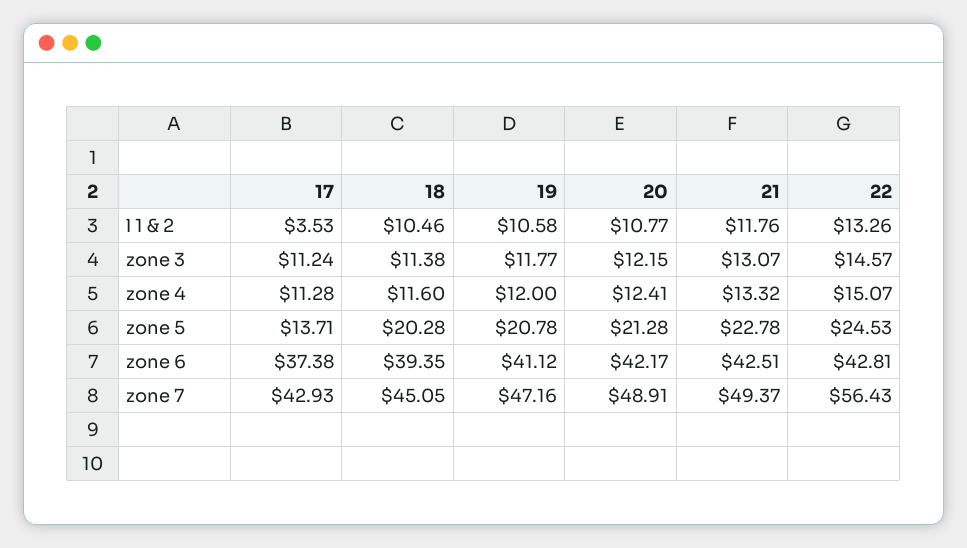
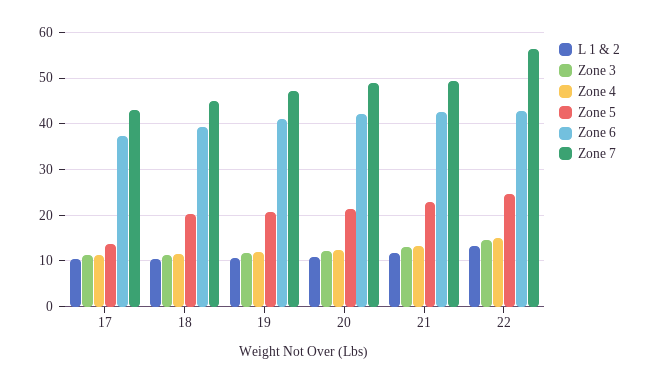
  {
    "l 1 & 2": {
-     "17": 3.53,
+     "17": 10,
      "18": 10.46,
      "19": 10.58,
      "20": 10.77,
      "21": 11.76,
      "22": 13.26
    },
    "zone 3": {
      "17": 11.24,
      "18": 11.38,
      "19": 11.77,
      "20": 12.15,
      "21": 13.07,
      "22": 14.57
    },
    "zone 4": {
      "17": 11.28,
      "18": 11.6,
      "19": 12,
      "20": 12.41,
      "21": 13.32,
      "22": 15.07
    },
    "zone 5": {
      "17": 13.71,
      "18": 20.28,
      "19": 20.78,
      "20": 21.28,
      "21": 22.78,
      "22": 24.53
    },
    "zone 6": {
      "17": 37.38,
      "18": 39.35,
      "19": 41.12,
      "20": 42.17,
      "21": 42.51,
      "22": 42.81
    },
    "zone 7": {
      "17": 42.93,
      "18": 45.05,
      "19": 47.16,
      "20": 48.91,
      "21": 49.37,
      "22": 56.43
    }
  }

